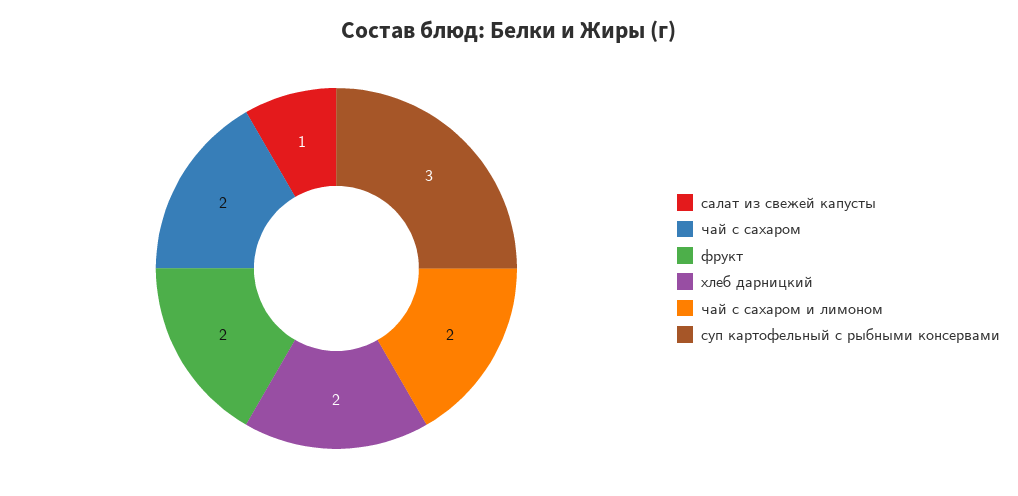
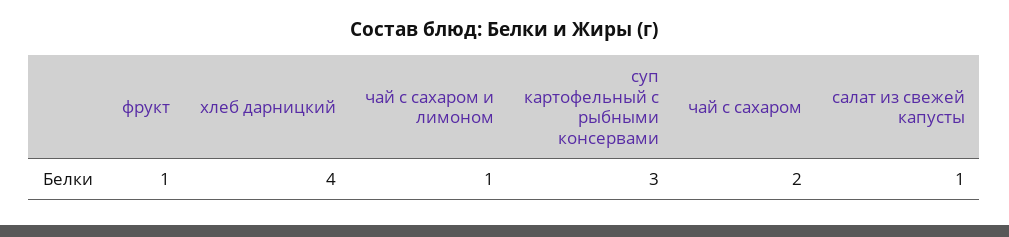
  {
    "салат из свежей капусты": 1,
    "чай с сахаром": 2,
-   "фрукт": 2,
+   "фрукт": 1,
-   "хлеб дарницкий": 2,
+   "хлеб дарницкий": 4,
-   "чай с сахаром и лимоном": 2,
+   "чай с сахаром и лимоном": 1,
    "суп картофельный с рыбными консервами": 3
  }

